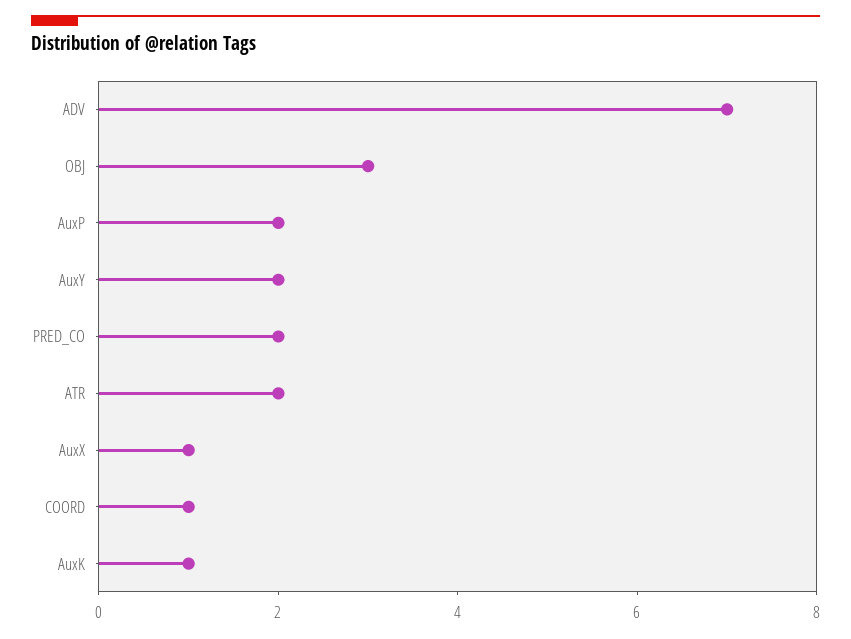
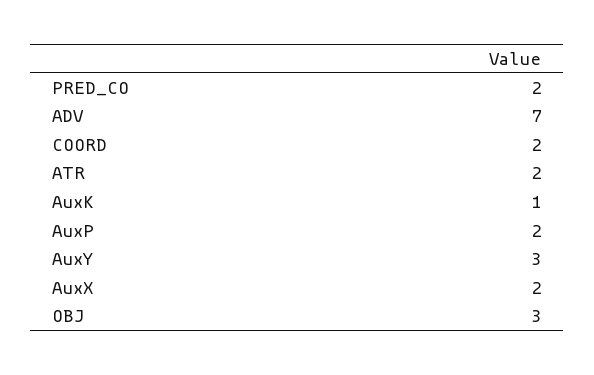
  {
    "ADV": 7,
    "OBJ": 3,
    "AuxP": 2,
-   "AuxY": 2,
+   "AuxY": 3,
    "PRED_CO": 2,
    "ATR": 2,
-   "AuxX": 1,
+   "AuxX": 2,
-   "COORD": 1,
+   "COORD": 2,
    "AuxK": 1
  }

